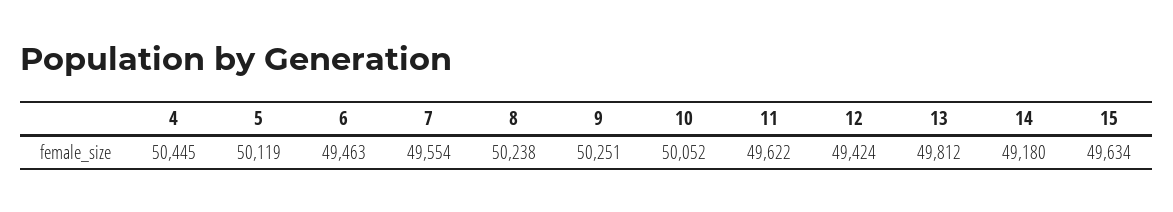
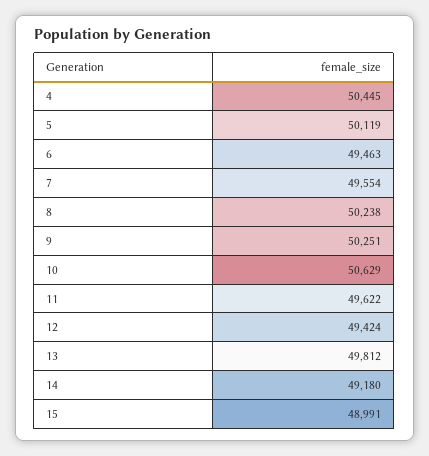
  {
    "4": 50445,
    "5": 50119,
    "6": 49463,
    "7": 49554,
    "8": 50238,
    "9": 50251,
-   "10": 50052,
+   "10": 50629,
    "11": 49622,
    "12": 49424,
    "13": 49812,
    "14": 49180,
-   "15": 49634
+   "15": 48991
  }

